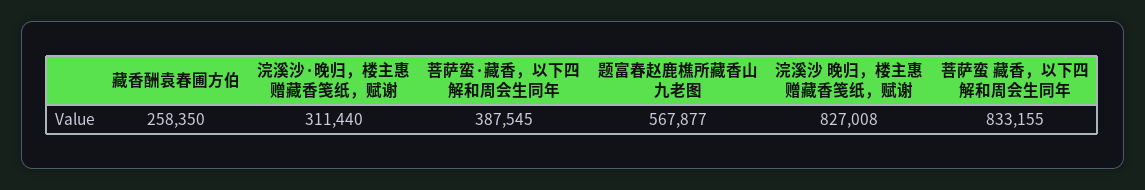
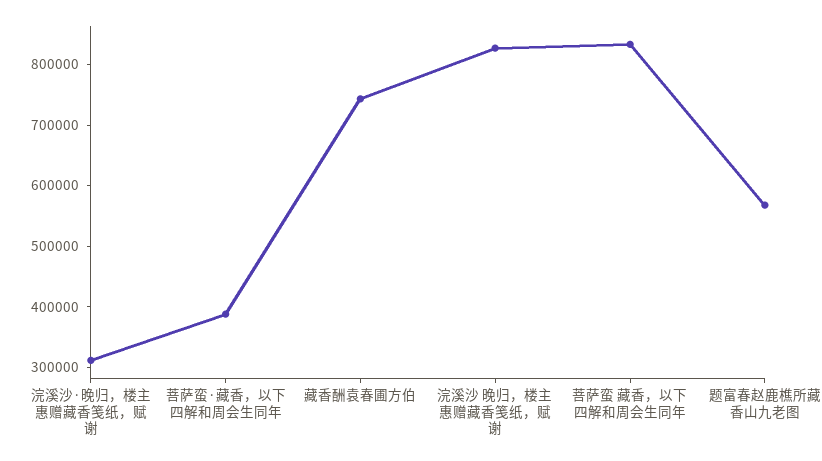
  {
-   "藏香酬袁春圃方伯": 258350,
+   "藏香酬袁春圃方伯": 740000,
    "浣溪沙·晚归，楼主惠赠藏香笺纸，赋谢": 311440,
    "菩萨蛮·藏香，以下四解和周会生同年": 387545,
    "题富春赵鹿樵所藏香山九老图": 567877,
    "浣溪沙 晚归，楼主惠赠藏香笺纸，赋谢": 827008,
    "菩萨蛮 藏香，以下四解和周会生同年": 833155
  }

